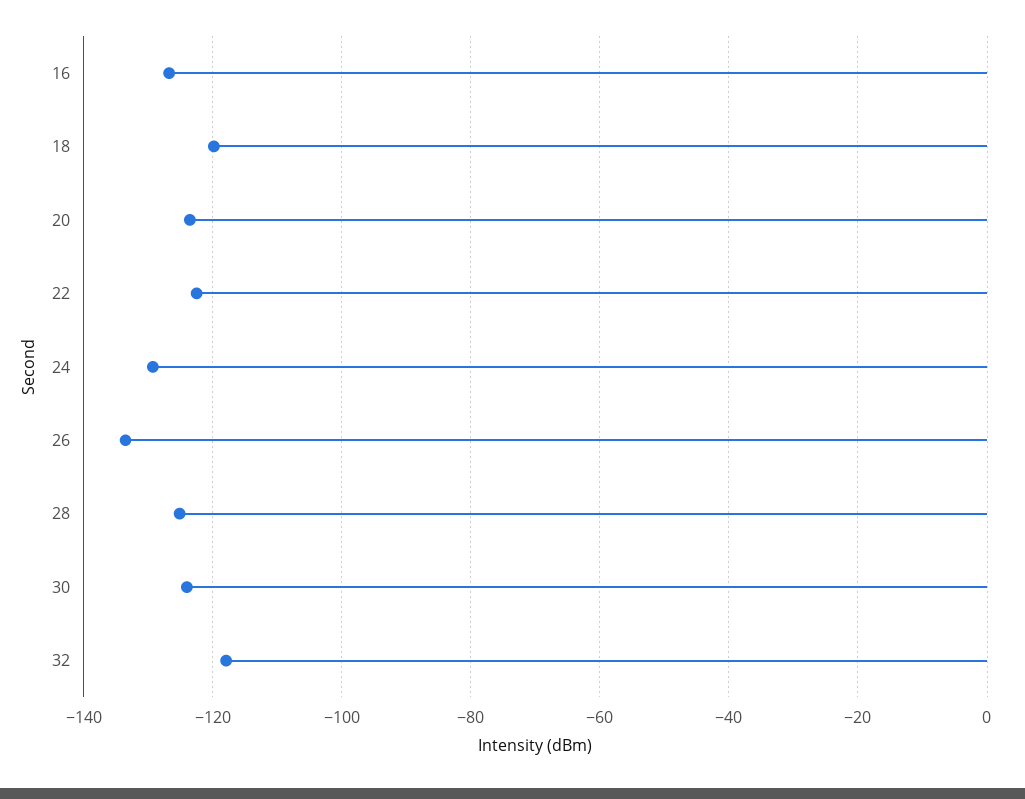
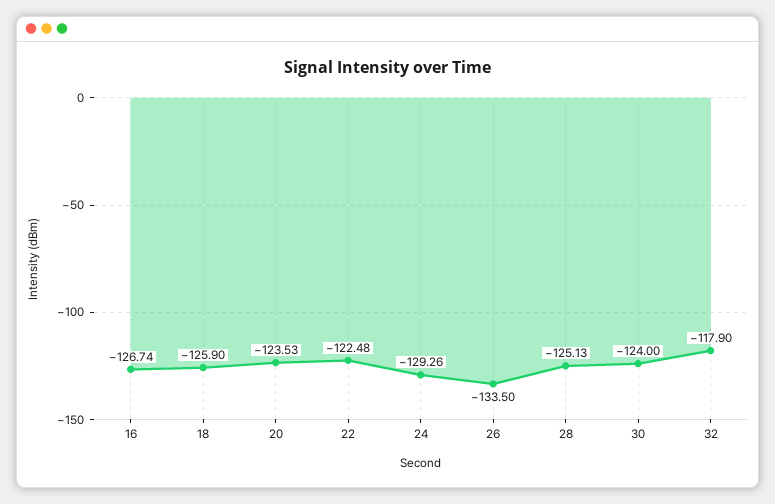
  {
    "16": -126.74,
-   "18": -120,
+   "18": -125.9,
    "20": -123.53,
    "22": -122.48,
    "24": -129.26,
    "26": -133.5,
    "28": -125.13,
    "30": -124,
    "32": -117.9
  }

